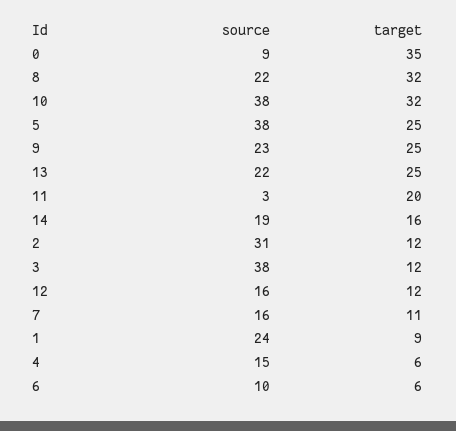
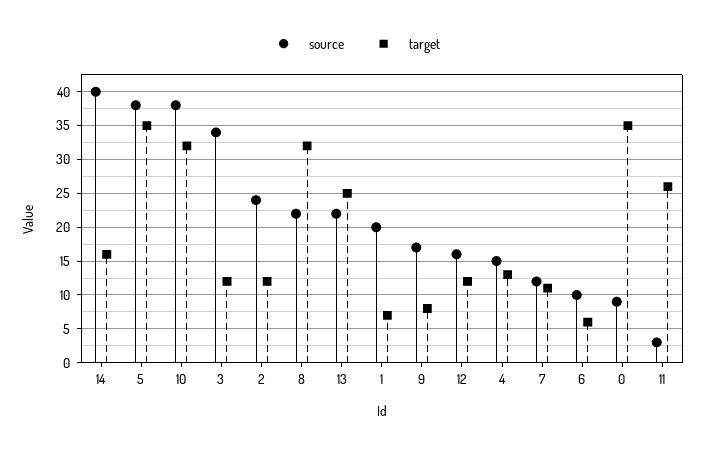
  {
    "source": {
      "0": 9,
      "8": 22,
      "10": 38,
      "5": 38,
-     "9": 23,
+     "9": 17,
      "13": 22,
      "11": 3,
-     "14": 19,
+     "14": 40,
-     "2": 31,
+     "2": 24,
-     "3": 38,
+     "3": 34,
      "12": 16,
-     "7": 16,
+     "7": 12,
-     "1": 24,
+     "1": 20,
      "4": 15,
      "6": 10
    },
    "target": {
      "0": 35,
      "8": 32,
      "10": 32,
-     "5": 25,
+     "5": 35,
-     "9": 25,
+     "9": 8,
      "13": 25,
-     "11": 20,
+     "11": 26,
      "14": 16,
      "2": 12,
      "3": 12,
      "12": 12,
      "7": 11,
-     "1": 9,
+     "1": 7,
-     "4": 6,
+     "4": 13,
      "6": 6
    }
  }

